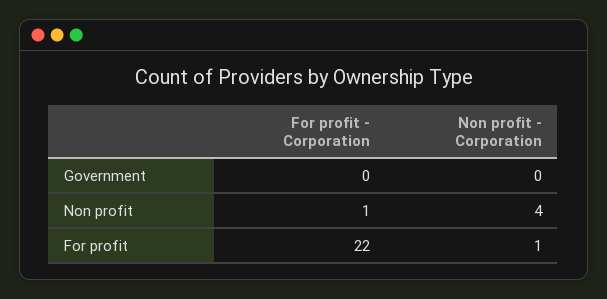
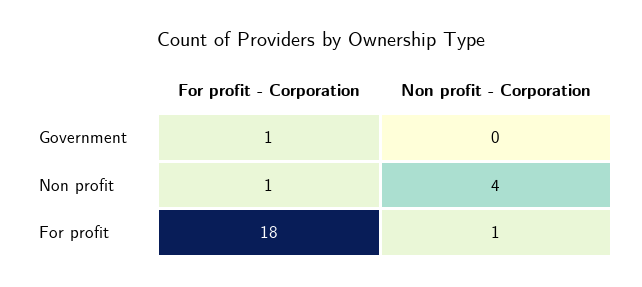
  {
    "For profit - Corporation": {
-     "Government": 0,
+     "Government": 1,
      "Non profit": 1,
-     "For profit": 22
+     "For profit": 18
    },
    "Non profit - Corporation": {
      "Government": 0,
      "Non profit": 4,
      "For profit": 1
    }
  }

